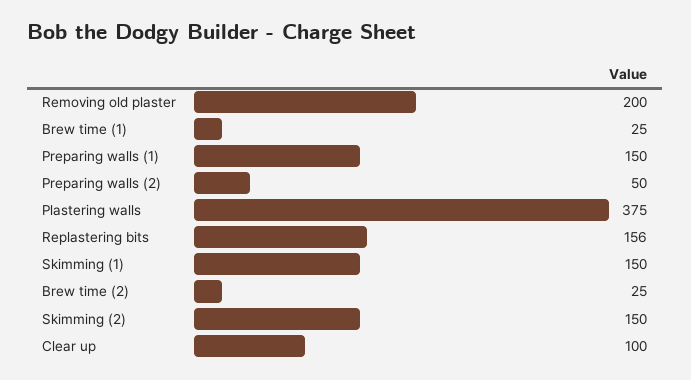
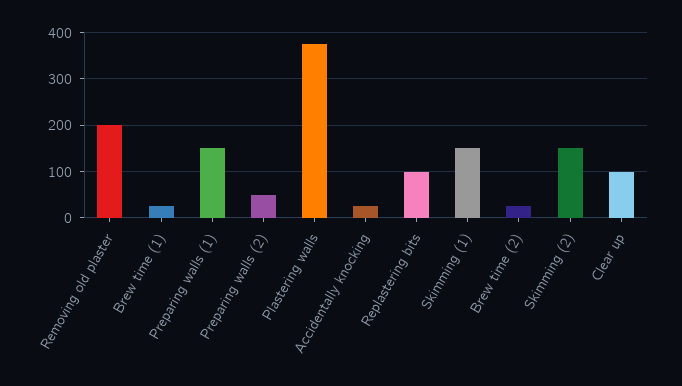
  {
    "Removing old plaster": 200,
    "Brew time (1)": 25,
    "Preparing walls (1)": 150,
    "Preparing walls (2)": 50,
    "Plastering walls": 375,
-   "Replastering bits": 156,
+   "Replastering bits": 100,
    "Skimming (1)": 150,
    "Brew time (2)": 25,
    "Skimming (2)": 150,
-   "Clear up": 100
+   "Clear up": 100,
+   "Accidentally knocking": 20
  }

